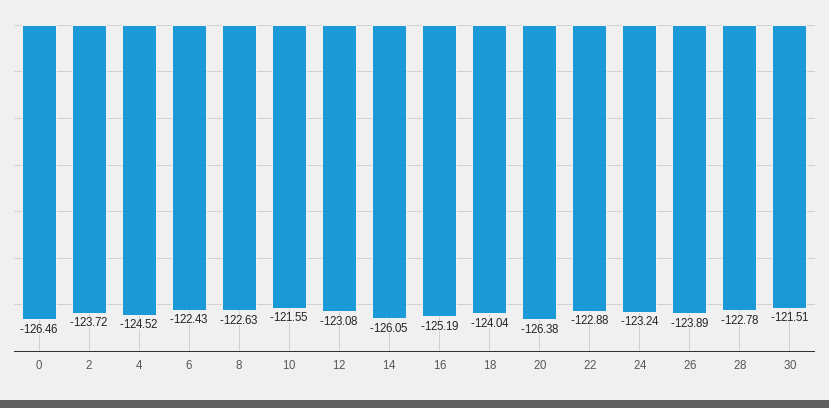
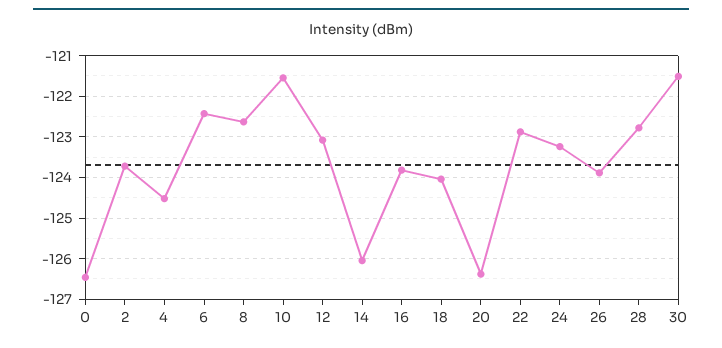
  {
    "0": -126.46,
    "2": -123.72,
    "4": -124.52,
    "6": -122.43,
    "8": -122.63,
    "10": -121.55,
    "12": -123.08,
    "14": -126.05,
-   "16": -125.19,
+   "16": -123.8,
    "18": -124.04,
    "20": -126.38,
    "22": -122.88,
    "24": -123.24,
    "26": -123.89,
    "28": -122.78,
    "30": -121.51
  }

